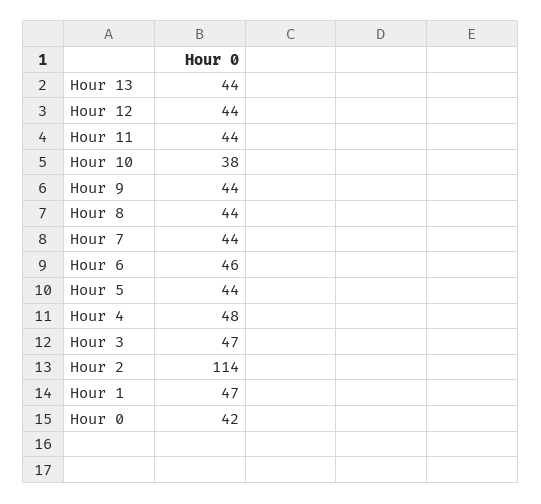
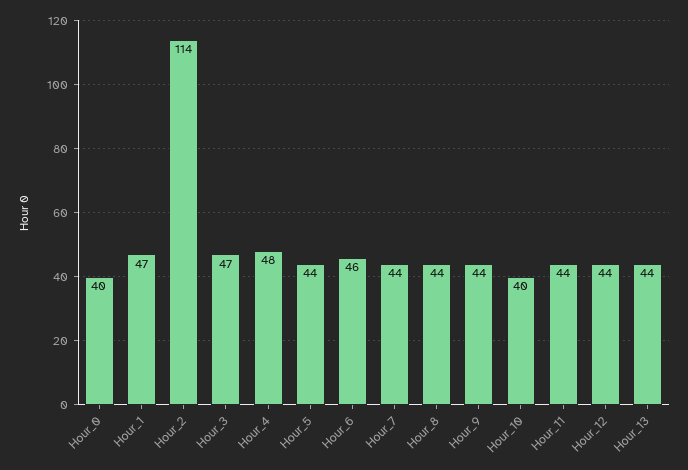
  {
    "Hour 13": 44,
    "Hour 12": 44,
    "Hour 11": 44,
-   "Hour 10": 38,
+   "Hour 10": 40,
    "Hour 9": 44,
    "Hour 8": 44,
    "Hour 7": 44,
    "Hour 6": 46,
    "Hour 5": 44,
    "Hour 4": 48,
    "Hour 3": 47,
    "Hour 2": 114,
    "Hour 1": 47,
-   "Hour 0": 42
+   "Hour 0": 40
  }

